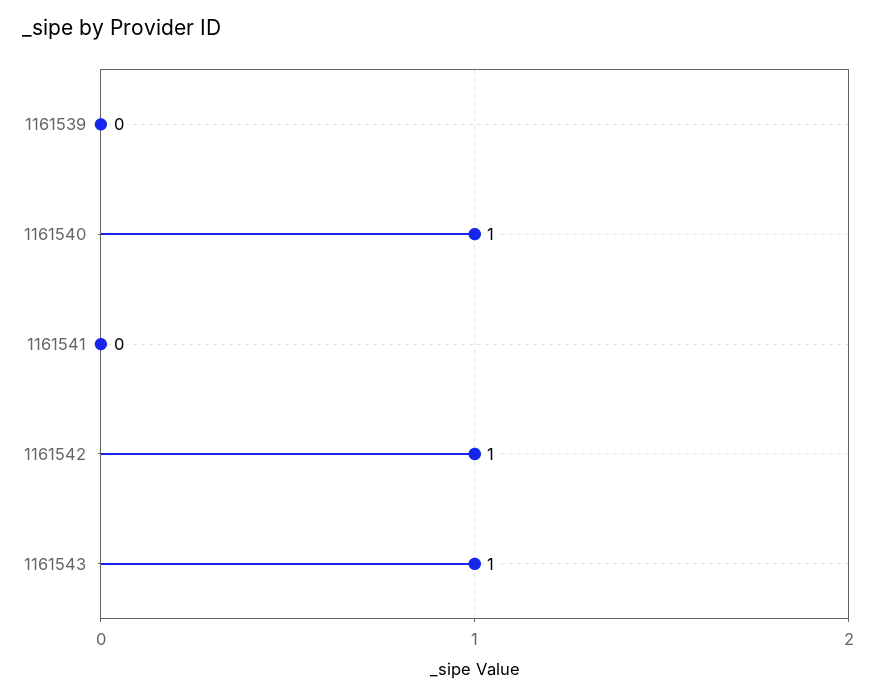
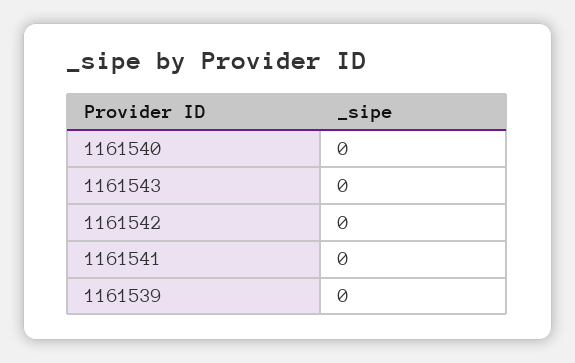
  {
    "1161539": 0,
-   "1161540": 1,
+   "1161540": 0,
    "1161541": 0,
-   "1161542": 1,
+   "1161542": 0,
-   "1161543": 1
+   "1161543": 0
  }

